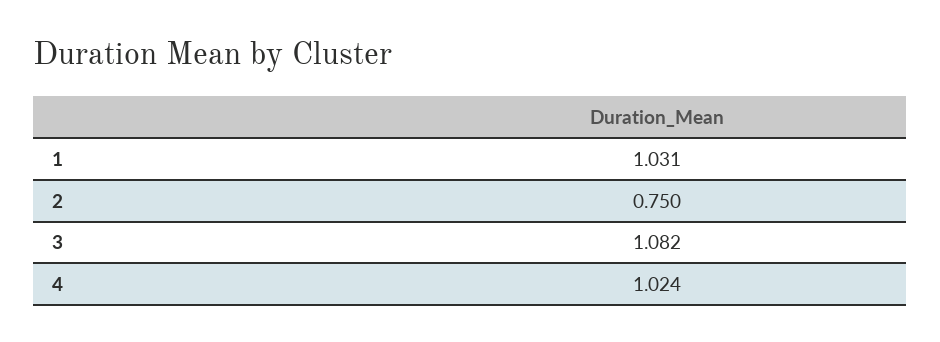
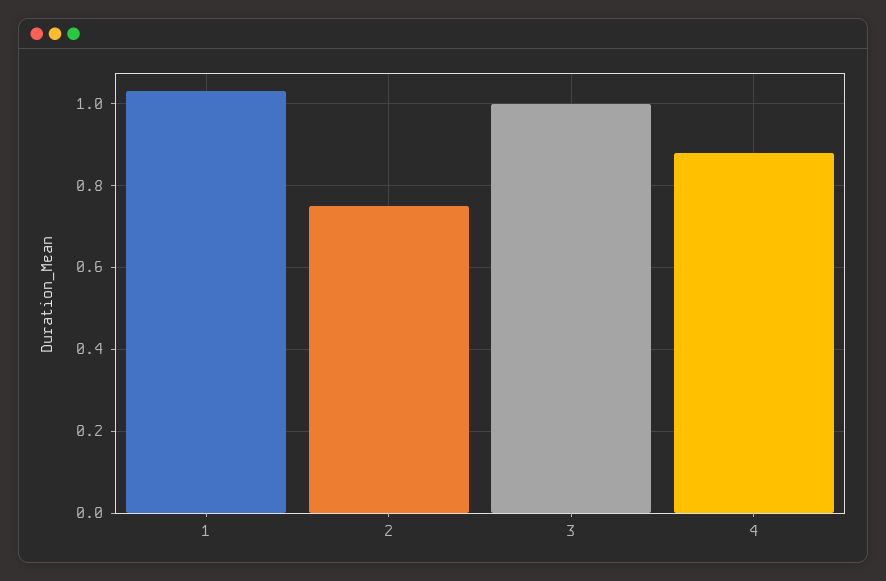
  {
    "1": 1.031,
    "2": 0.75,
-   "3": 1.082,
+   "3": 1,
-   "4": 1.024
+   "4": 0.88
  }

